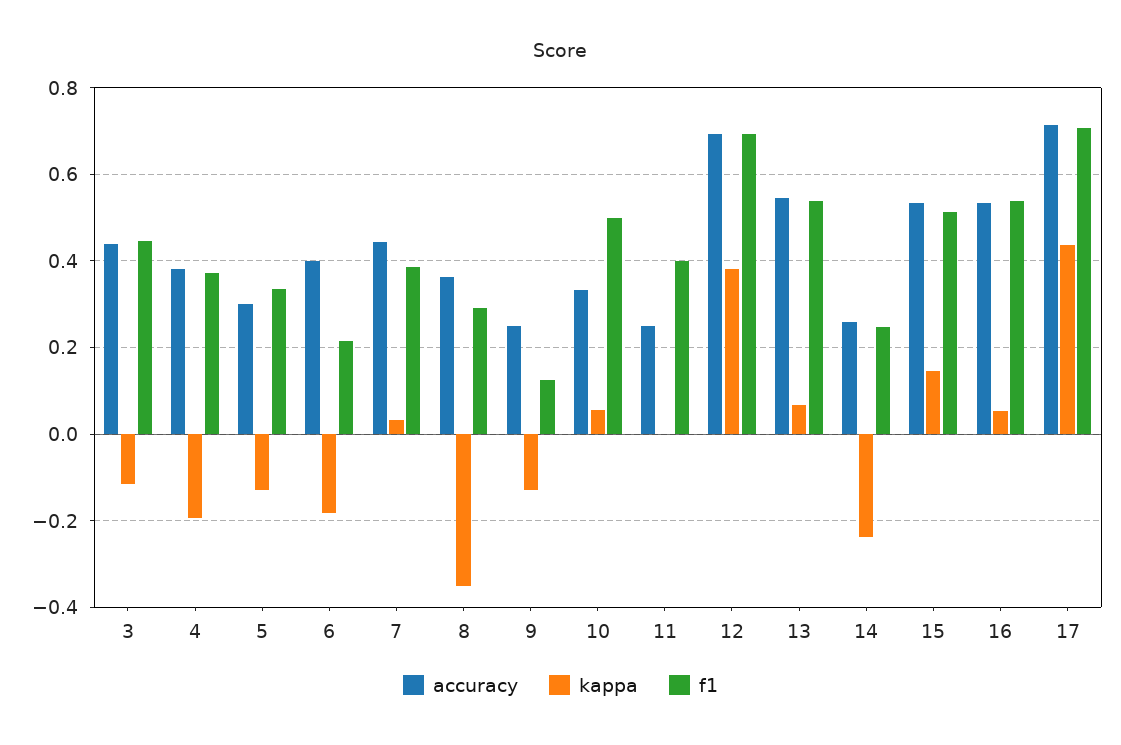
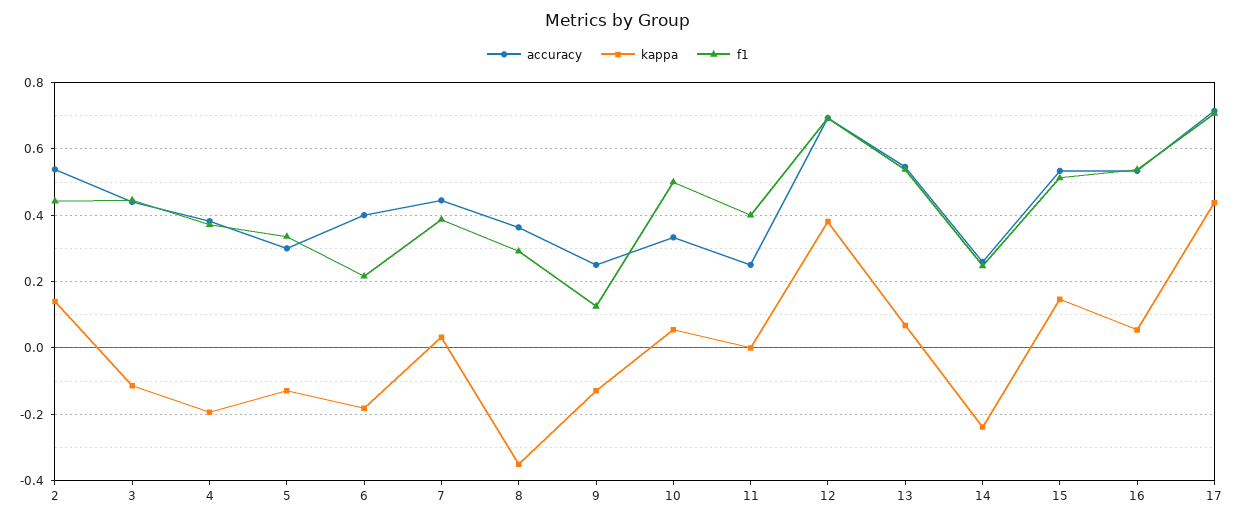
  {
    "accuracy": {
      "3": 0.44,
      "4": 0.38,
      "5": 0.3,
      "6": 0.4,
      "7": 0.44,
      "8": 0.36,
      "9": 0.26,
      "10": 0.34,
      "11": 0.26,
      "12": 0.7,
      "13": 0.54,
      "14": 0.26,
      "15": 0.54,
      "16": 0.54,
-     "17": 0.72
+     "17": 0.72,
+     "2": 0.54
    },
    "kappa": {
      "3": -0.12,
      "4": -0.2,
      "5": -0.12,
      "6": -0.18,
      "7": 0.04,
      "8": -0.36,
      "9": -0.12,
      "10": 0.06,
      "11": 0,
      "12": 0.38,
      "13": 0.06,
      "14": -0.24,
      "15": 0.14,
      "16": 0.06,
-     "17": 0.44
+     "17": 0.44,
+     "2": 0.14
    },
    "f1": {
      "3": 0.44,
      "4": 0.38,
      "5": 0.34,
      "6": 0.22,
      "7": 0.38,
      "8": 0.3,
      "9": 0.12,
      "10": 0.5,
      "11": 0.4,
      "12": 0.7,
      "13": 0.54,
      "14": 0.24,
      "15": 0.52,
      "16": 0.54,
-     "17": 0.7
+     "17": 0.7,
+     "2": 0.44
    }
  }

